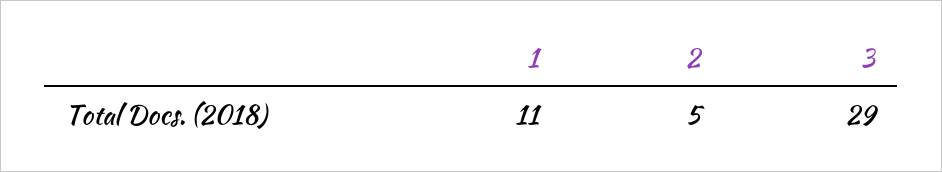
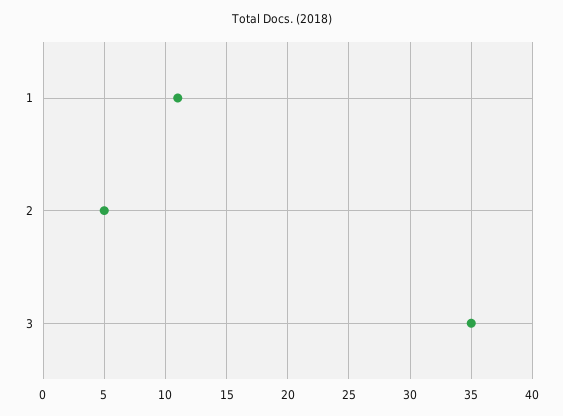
  {
    "1": 11,
    "2": 5,
-   "3": 29
+   "3": 35
  }

